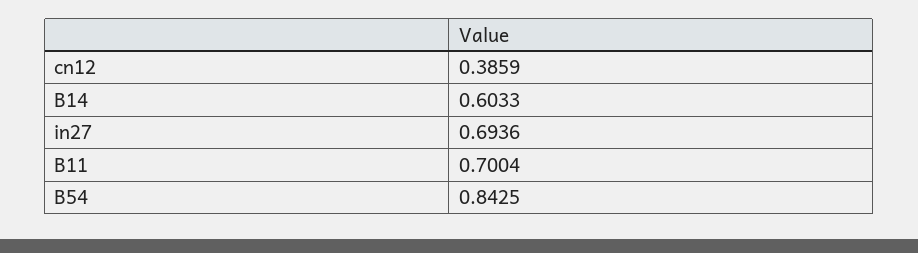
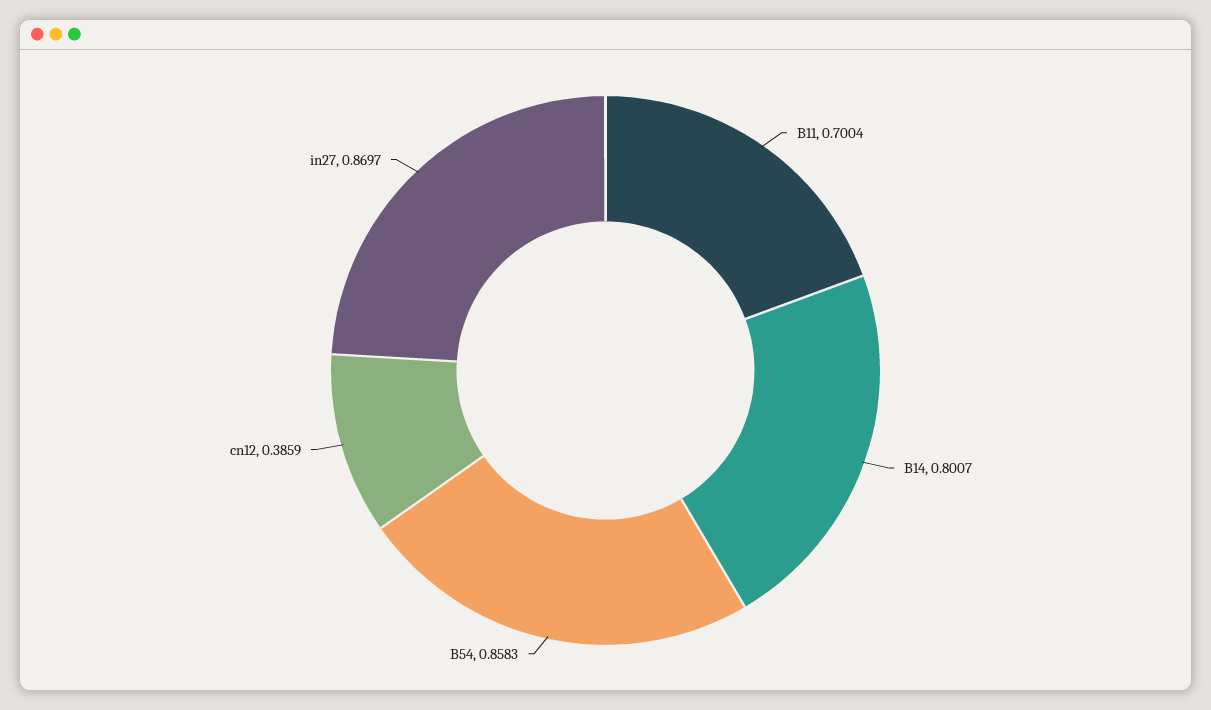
  {
    "cn12": 0.3859,
-   "B14": 0.6033,
+   "B14": 0.8007,
-   "in27": 0.6936,
+   "in27": 0.8697,
    "B11": 0.7004,
-   "B54": 0.8425
+   "B54": 0.8583
  }

